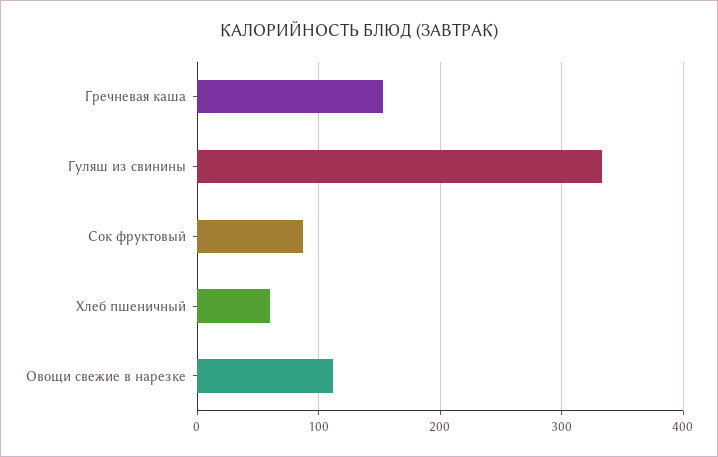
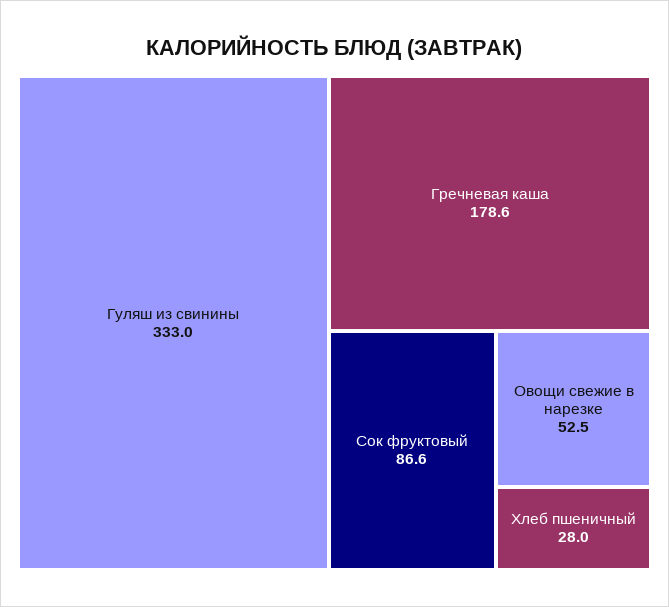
  {
-   "Гречневая каша": 150,
+   "Гречневая каша": 178.6,
    "Гуляш из свинины": 333,
    "Сок фруктовый": 86.6,
-   "Хлеб пшеничный": 60,
+   "Хлеб пшеничный": 28,
-   "Овощи свежие в нарезке": 110
+   "Овощи свежие в нарезке": 52.5
  }

